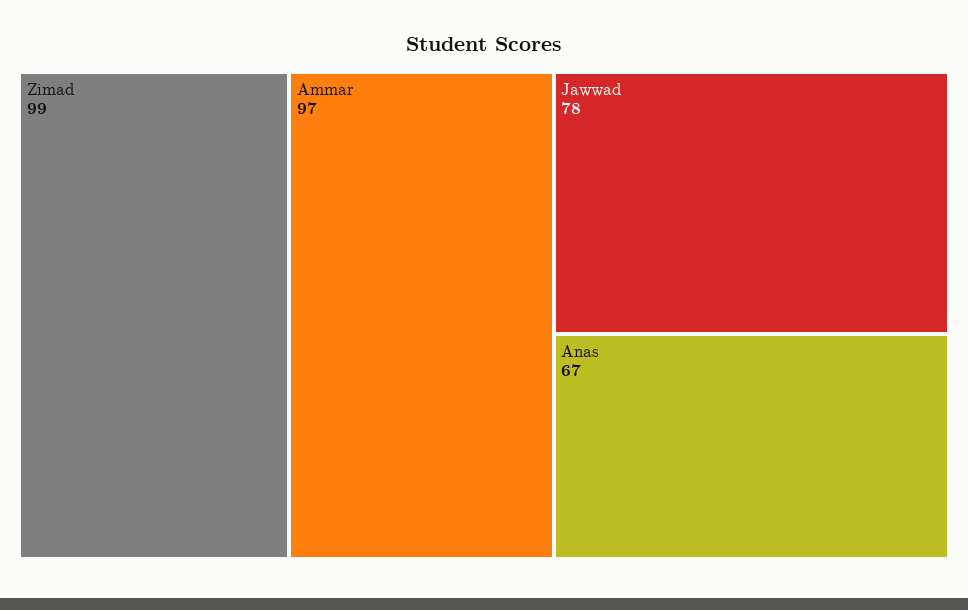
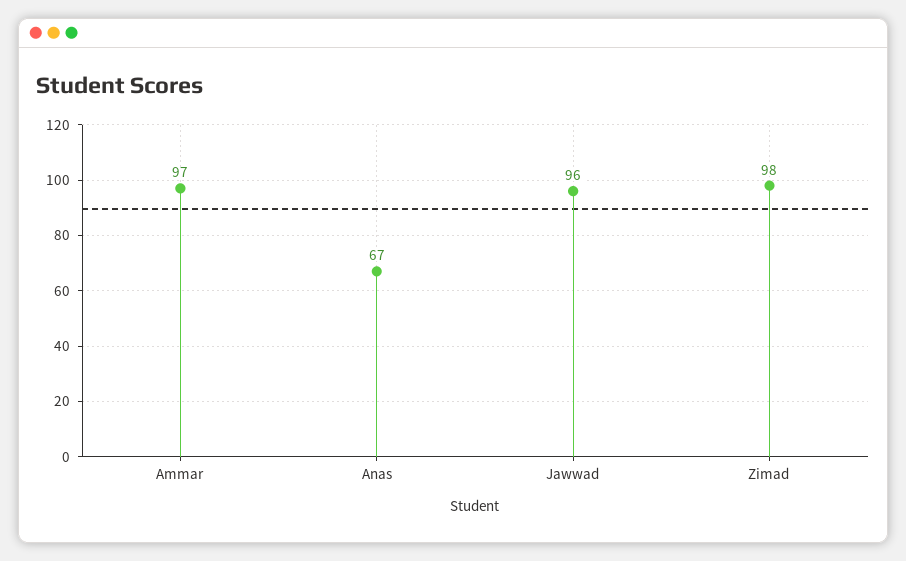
  {
-   "Zimad": 99,
+   "Zimad": 98,
    "Ammar": 97,
-   "Jawwad": 78,
+   "Jawwad": 96,
    "Anas": 67
  }

